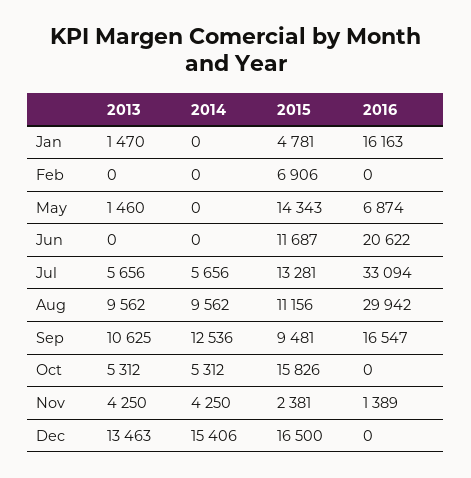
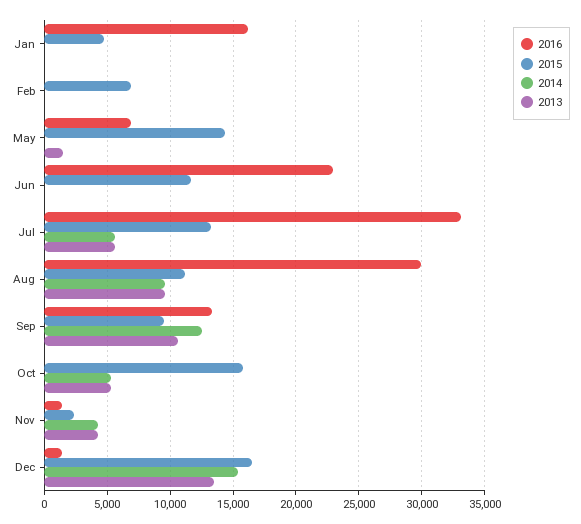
  {
    "2013": {
-     "Jan": 1470,
+     "Jan": 0,
      "Feb": 0,
      "May": 1460,
      "Jun": 0,
      "Jul": 5656,
      "Aug": 9562,
      "Sep": 10625,
      "Oct": 5312,
      "Nov": 4250,
      "Dec": 13463
    },
    "2014": {
      "Jan": 0,
      "Feb": 0,
      "May": 0,
      "Jun": 0,
      "Jul": 5656,
      "Aug": 9562,
      "Sep": 12536,
      "Oct": 5312,
      "Nov": 4250,
      "Dec": 15406
    },
    "2015": {
      "Jan": 4781,
      "Feb": 6906,
      "May": 14343,
      "Jun": 11687,
      "Jul": 13281,
      "Aug": 11156,
      "Sep": 9481,
      "Oct": 15826,
      "Nov": 2381,
      "Dec": 16500
    },
    "2016": {
      "Jan": 16163,
      "Feb": 0,
      "May": 6874,
-     "Jun": 20622,
+     "Jun": 23000,
      "Jul": 33094,
      "Aug": 29942,
-     "Sep": 16547,
+     "Sep": 13500,
      "Oct": 0,
      "Nov": 1389,
-     "Dec": 0
+     "Dec": 1500
    }
  }

